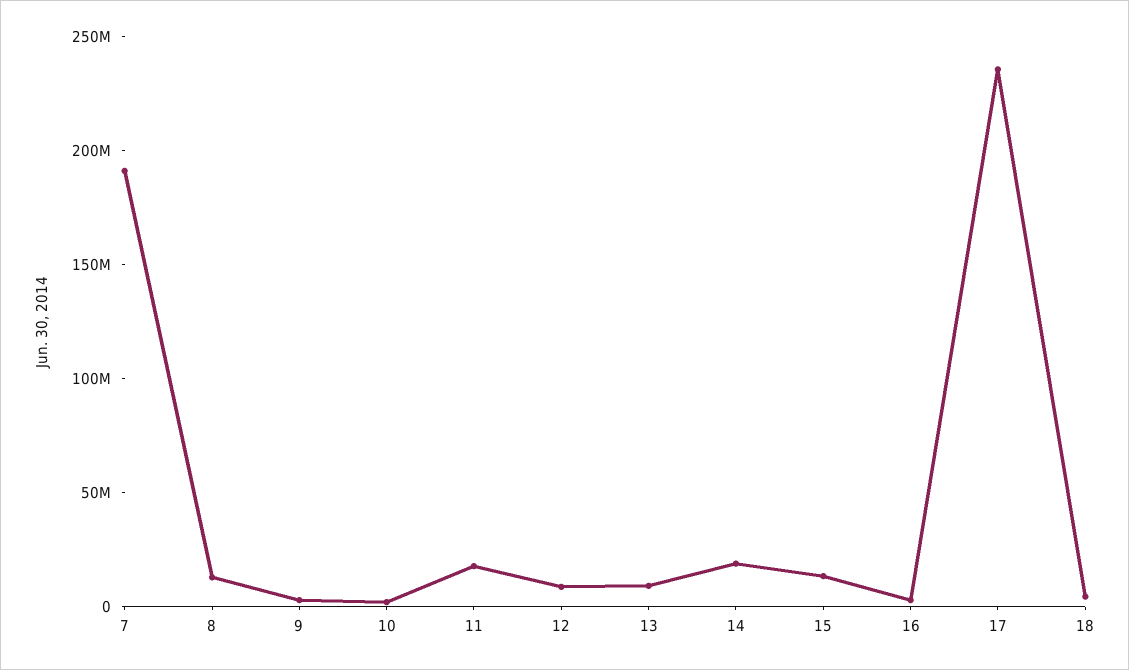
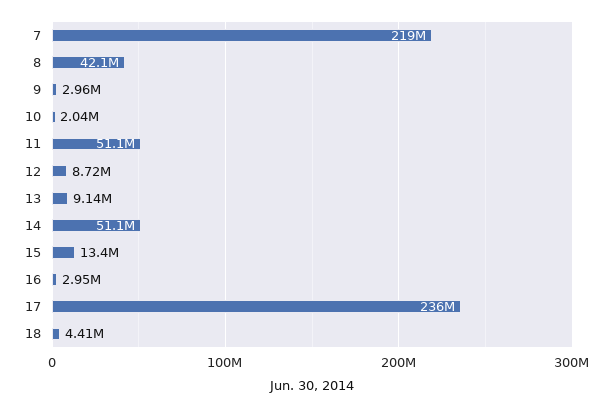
  {
-   "7": 190000000,
+   "7": 219000000,
-   "8": 10000000,
+   "8": 42100000,
    "9": 2960000,
    "10": 2040000,
-   "11": 20000000,
+   "11": 51100000,
    "12": 8720000,
    "13": 9140000,
-   "14": 20000000,
+   "14": 51100000,
    "15": 13400000,
    "16": 2950000,
    "17": 236000000,
    "18": 4410000
  }

